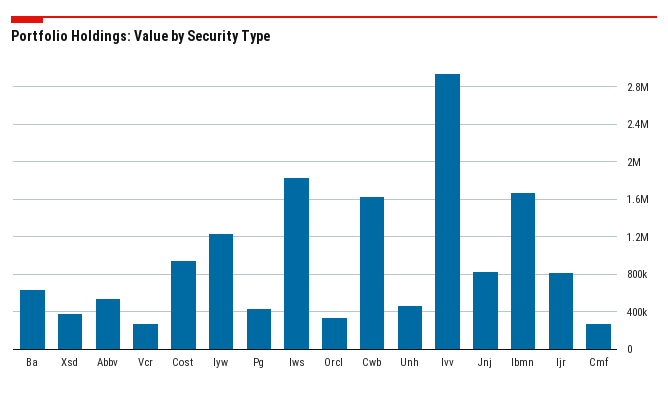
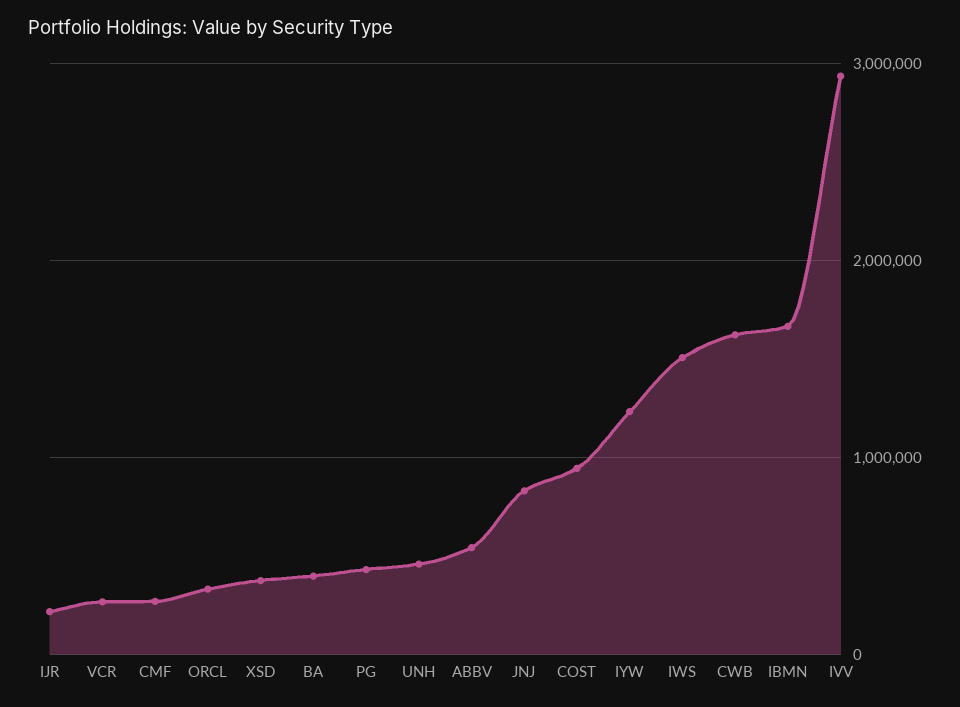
  {
-   "Ba": 600000,
+   "Ba": 400000,
    "Xsd": 400000,
    "Abbv": 500000,
    "Vcr": 300000,
    "Cost": 900000,
    "Iyw": 1200000,
    "Pg": 400000,
-   "Iws": 1800000,
+   "Iws": 1500000,
    "Orcl": 300000,
    "Cwb": 1600000,
    "Unh": 500000,
    "Ivv": 2900000,
    "Jnj": 800000,
    "Ibmn": 1700000,
-   "Ijr": 800000,
+   "Ijr": 200000,
    "Cmf": 300000
  }

